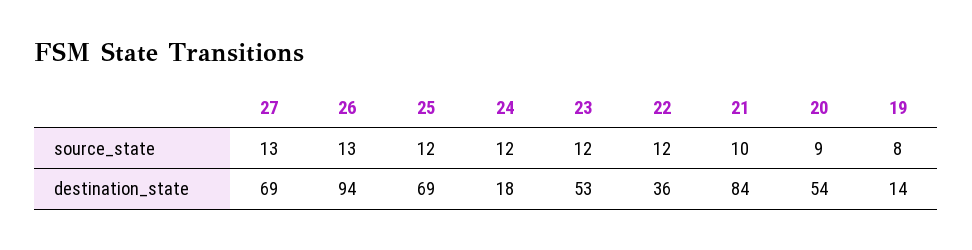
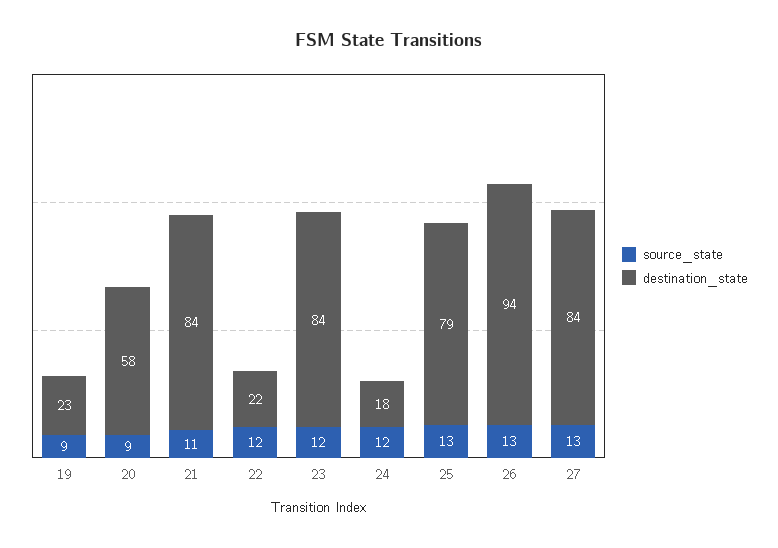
  {
    "source_state": {
      "27": 13,
      "26": 13,
-     "25": 12,
+     "25": 13,
      "24": 12,
      "23": 12,
      "22": 12,
-     "21": 10,
+     "21": 11,
      "20": 9,
-     "19": 8
+     "19": 9
    },
    "destination_state": {
-     "27": 69,
+     "27": 84,
      "26": 94,
-     "25": 69,
+     "25": 79,
      "24": 18,
-     "23": 53,
+     "23": 84,
-     "22": 36,
+     "22": 22,
      "21": 84,
-     "20": 54,
+     "20": 58,
-     "19": 14
+     "19": 23
    }
  }

